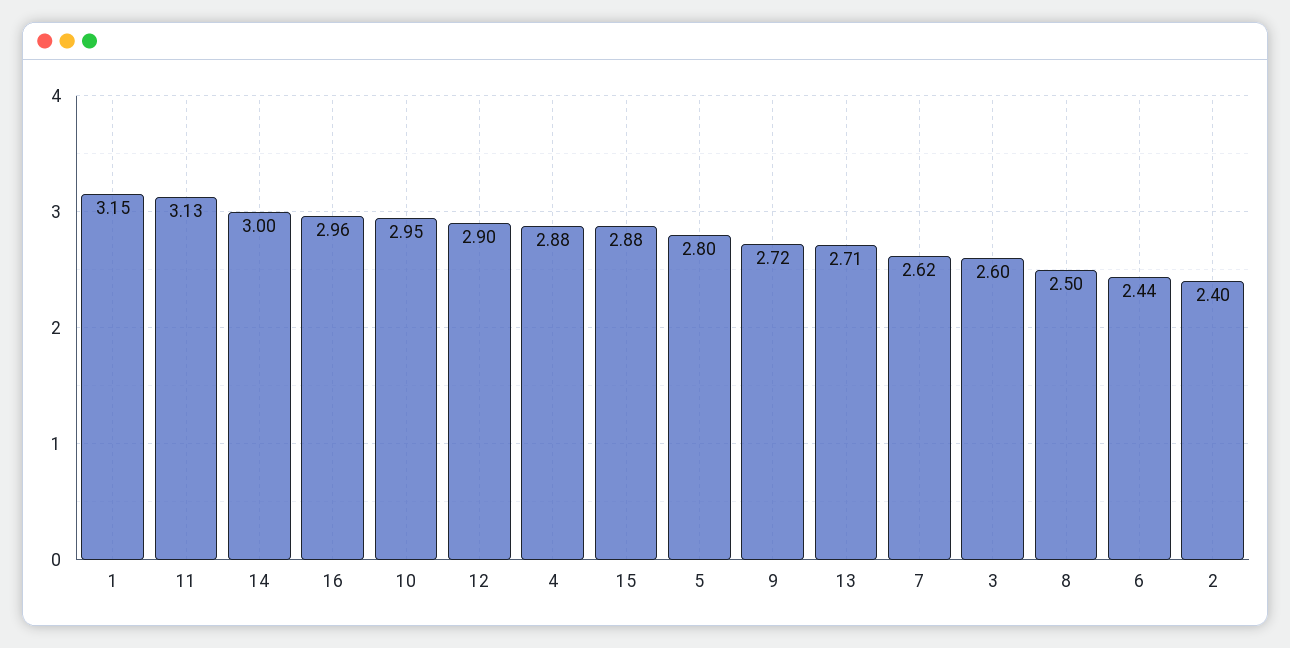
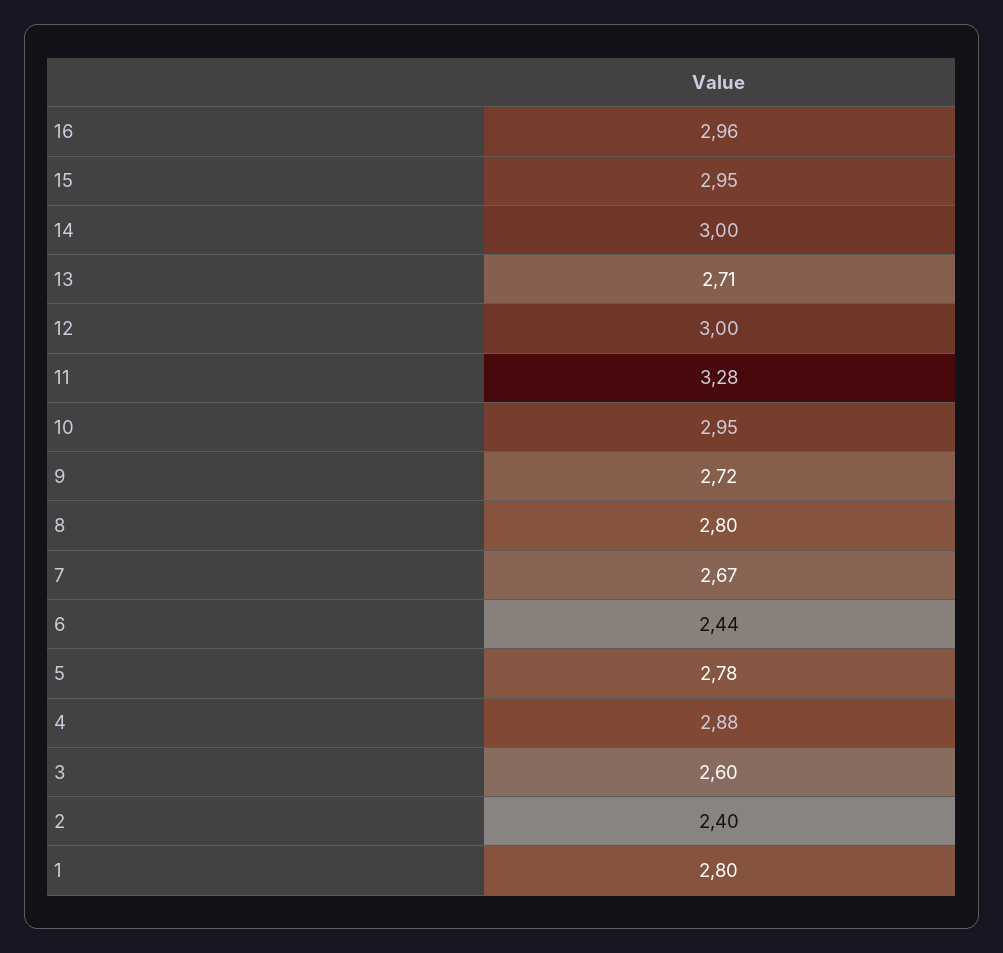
  {
-   "1": 3.15,
+   "1": 2.8,
-   "11": 3.13,
+   "11": 3.28,
    "14": 3,
    "16": 2.96,
    "10": 2.95,
-   "12": 2.9,
+   "12": 3,
    "4": 2.88,
-   "15": 2.88,
+   "15": 2.95,
-   "5": 2.8,
+   "5": 2.78,
    "9": 2.72,
    "13": 2.71,
-   "7": 2.62,
+   "7": 2.67,
    "3": 2.6,
-   "8": 2.5,
+   "8": 2.8,
    "6": 2.44,
    "2": 2.4
  }

